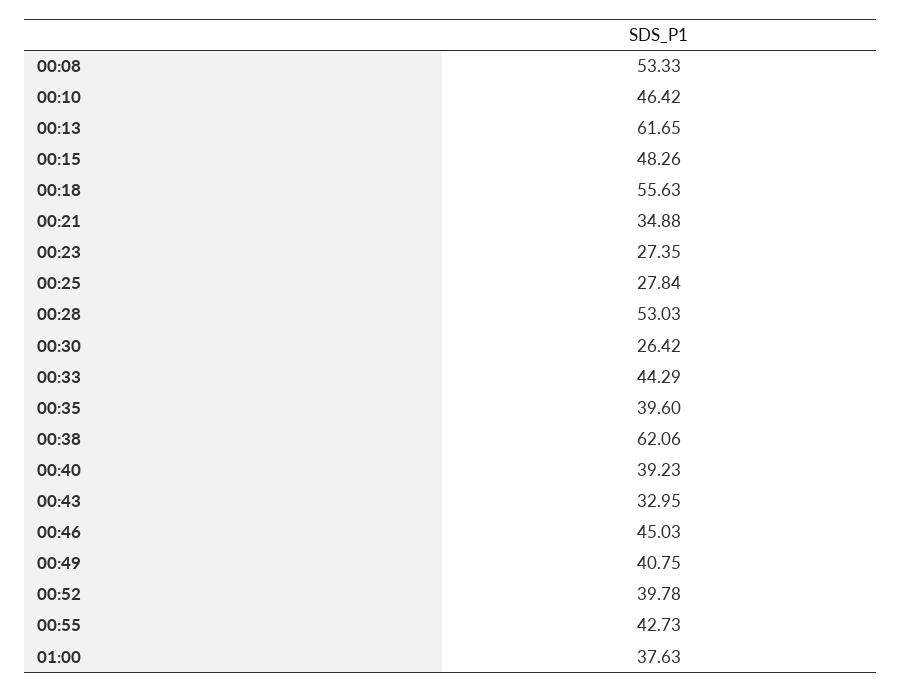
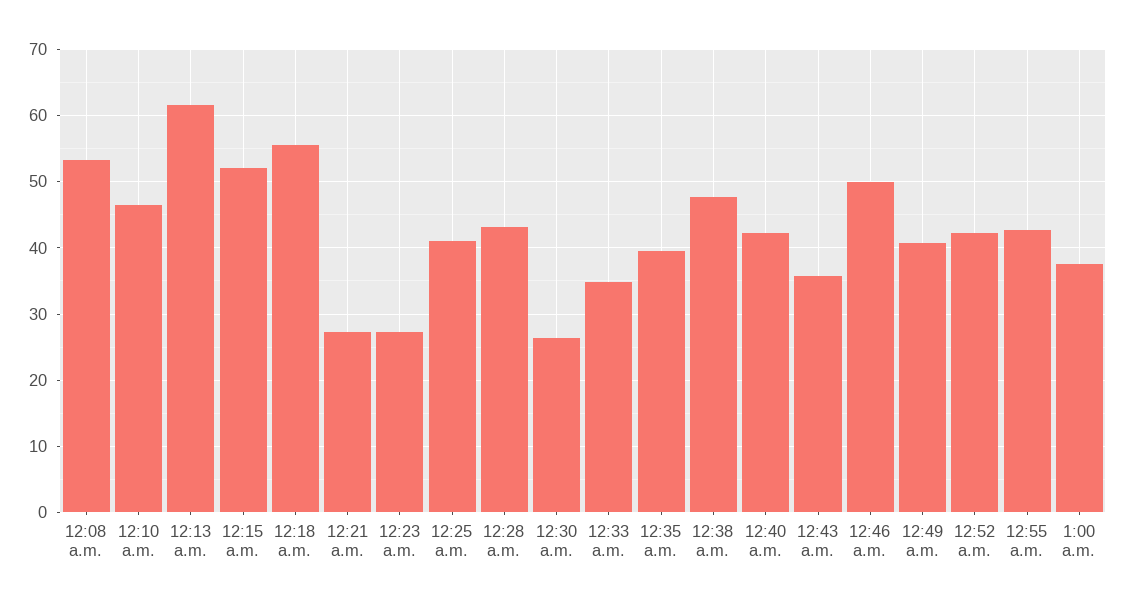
  {
    "00:08": 53.33,
    "00:10": 46.42,
    "00:13": 61.65,
-   "00:15": 48.26,
+   "00:15": 52,
    "00:18": 55.63,
-   "00:21": 34.88,
+   "00:21": 27,
    "00:23": 27.35,
-   "00:25": 27.84,
+   "00:25": 41,
-   "00:28": 53.03,
+   "00:28": 43,
    "00:30": 26.42,
-   "00:33": 44.29,
+   "00:33": 35,
    "00:35": 39.6,
-   "00:38": 62.06,
+   "00:38": 48,
-   "00:40": 39.23,
+   "00:40": 42,
-   "00:43": 32.95,
+   "00:43": 36,
-   "00:46": 45.03,
+   "00:46": 50,
    "00:49": 40.75,
-   "00:52": 39.78,
+   "00:52": 42,
    "00:55": 42.73,
    "01:00": 37.63
  }

